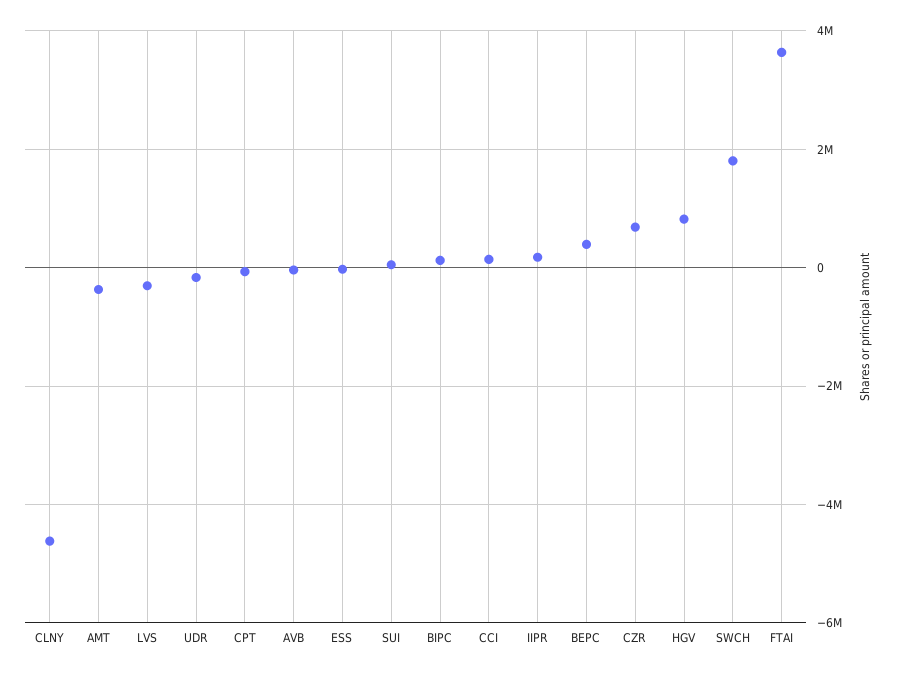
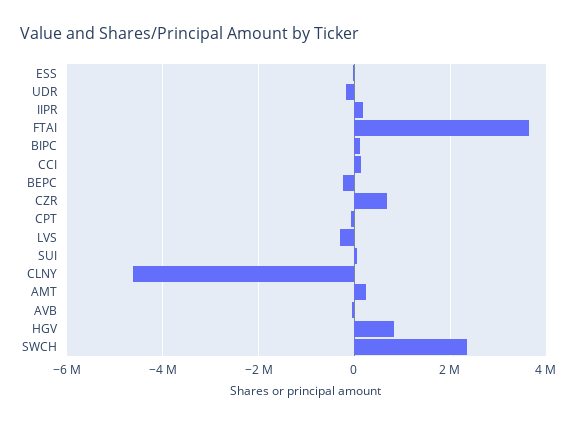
  {
    "CLNY": -4600000,
-   "AMT": -400000,
+   "AMT": 200000,
    "LVS": -400000,
    "UDR": -200000,
    "CPT": 0,
    "AVB": 0,
    "ESS": 0,
    "SUI": 0,
    "BIPC": 200000,
    "CCI": 200000,
    "IIPR": 200000,
-   "BEPC": 400000,
+   "BEPC": -200000,
    "CZR": 600000,
    "HGV": 800000,
-   "SWCH": 1800000,
+   "SWCH": 2400000,
    "FTAI": 3600000
  }

